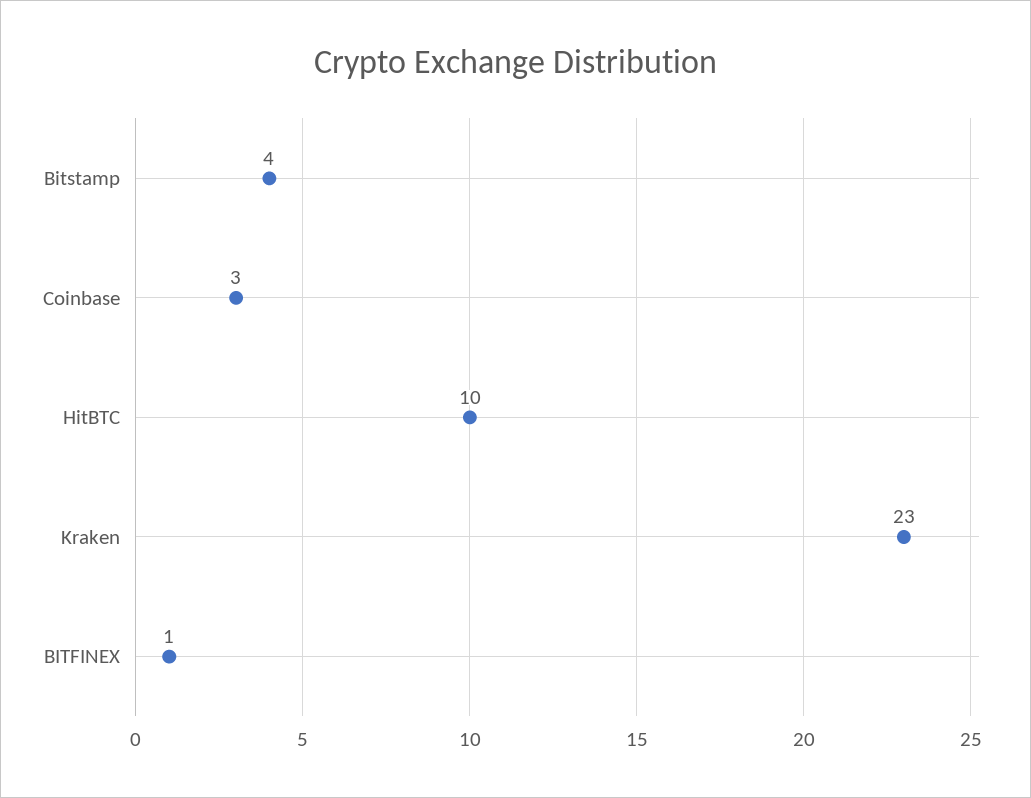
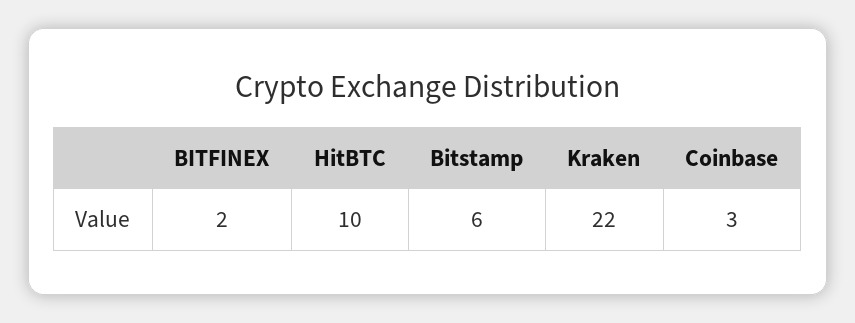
  {
-   "Bitstamp": 4,
+   "Bitstamp": 6,
    "Coinbase": 3,
    "HitBTC": 10,
-   "Kraken": 23,
+   "Kraken": 22,
-   "BITFINEX": 1
+   "BITFINEX": 2
  }

